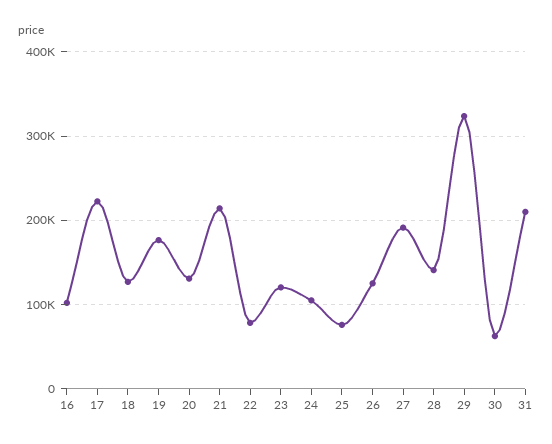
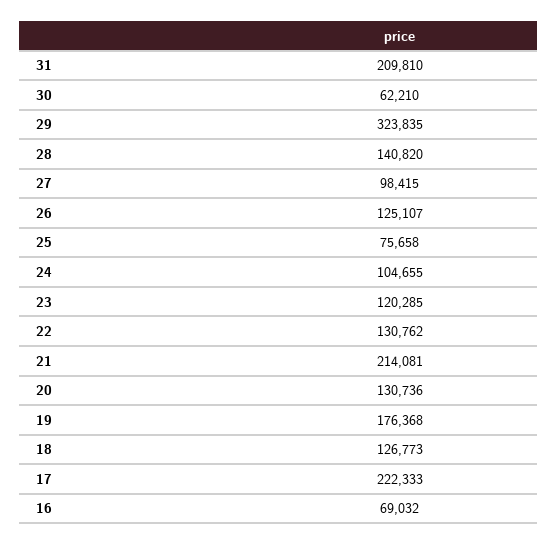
  {
-   "16": 100000,
+   "16": 69032,
    "17": 222333,
    "18": 126773,
    "19": 176368,
    "20": 130736,
    "21": 214081,
-   "22": 80000,
+   "22": 130762,
    "23": 120285,
    "24": 104655,
    "25": 75658,
    "26": 125107,
-   "27": 190000,
+   "27": 98415,
    "28": 140820,
    "29": 323835,
    "30": 62210,
    "31": 209810
  }

